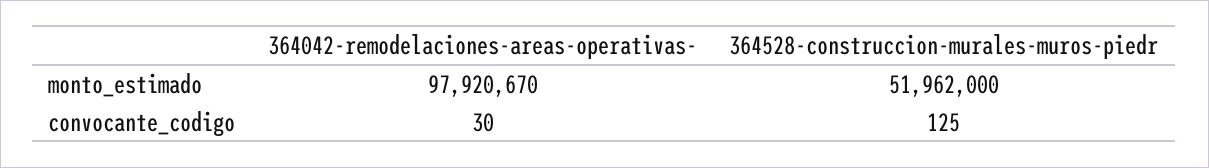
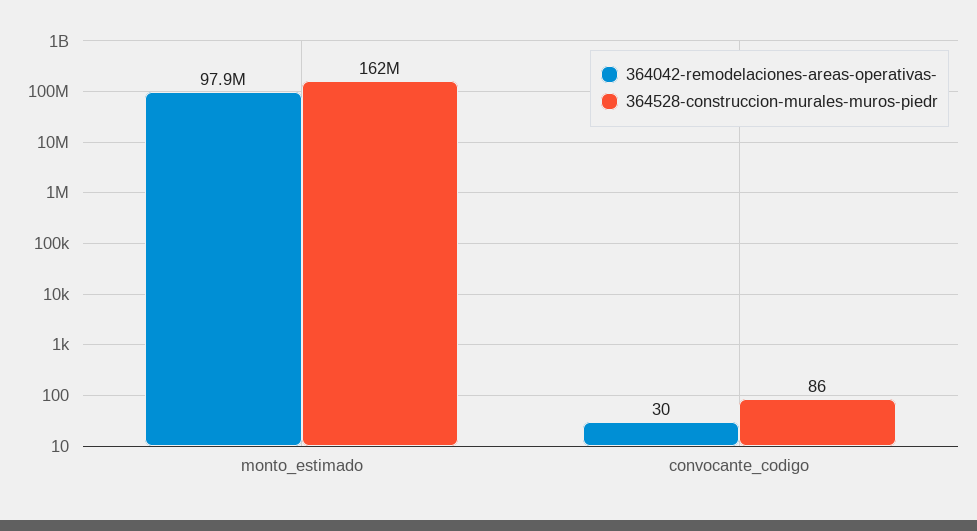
  {
    "364042-remodelaciones-areas-operativas-": {
      "monto_estimado": 97920670,
      "convocante_codigo": 30
    },
    "364528-construccion-murales-muros-piedr": {
-     "monto_estimado": 51962000,
+     "monto_estimado": 162000000,
-     "convocante_codigo": 125
+     "convocante_codigo": 86
    }
  }

